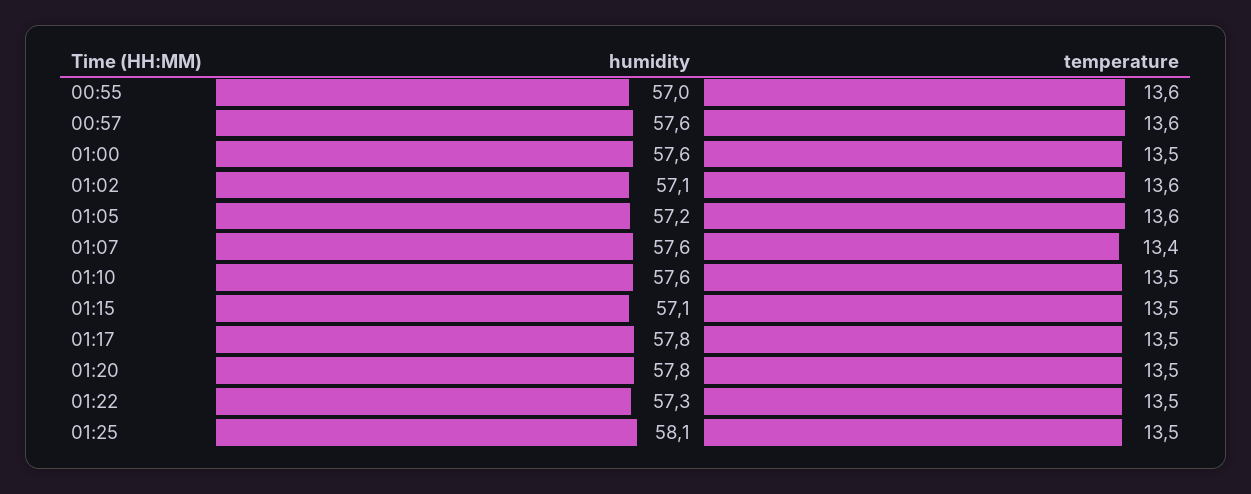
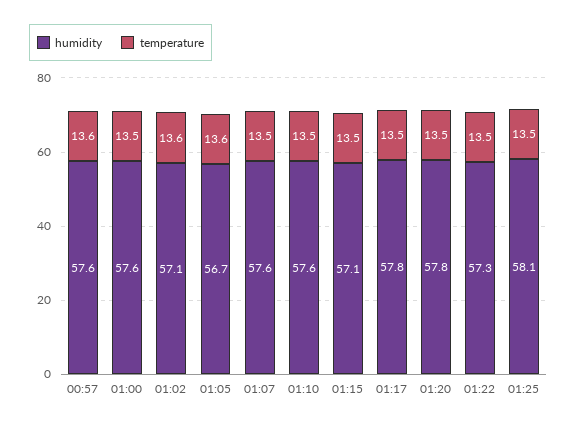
  {
    "humidity": {
-     "00:55": 57,
      "00:57": 57.6,
      "01:00": 57.6,
      "01:02": 57.1,
-     "01:05": 57.2,
+     "01:05": 56.7,
      "01:07": 57.6,
      "01:10": 57.6,
      "01:15": 57.1,
      "01:17": 57.8,
      "01:20": 57.8,
      "01:22": 57.3,
      "01:25": 58.1
    },
    "temperature": {
-     "00:55": 13.6,
      "00:57": 13.6,
      "01:00": 13.5,
      "01:02": 13.6,
      "01:05": 13.6,
-     "01:07": 13.4,
+     "01:07": 13.5,
      "01:10": 13.5,
      "01:15": 13.5,
      "01:17": 13.5,
      "01:20": 13.5,
      "01:22": 13.5,
      "01:25": 13.5
    }
  }

